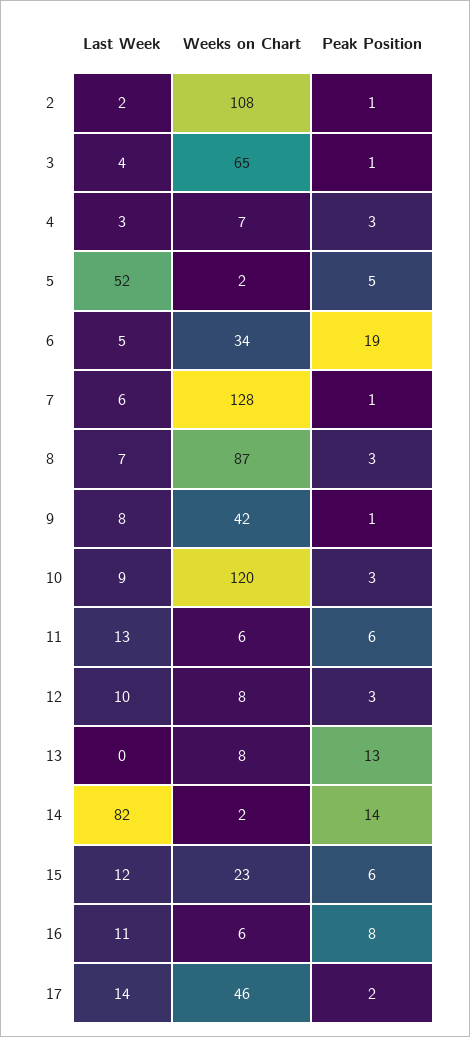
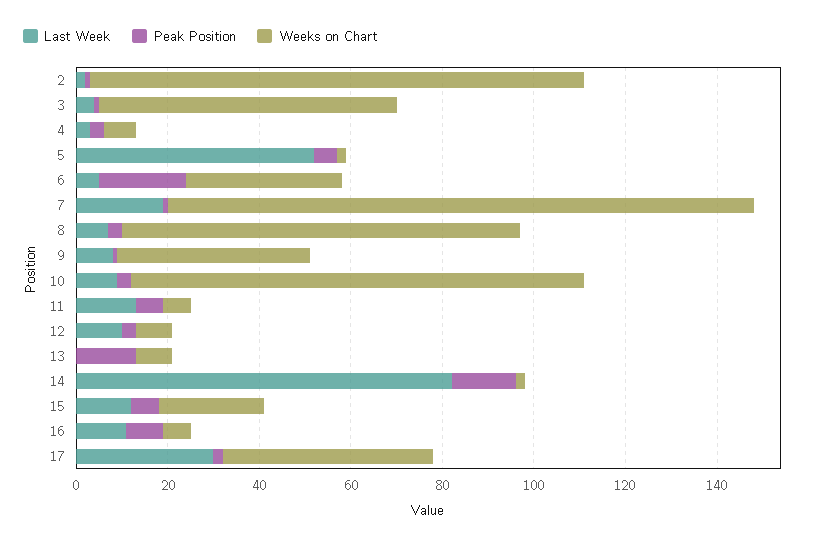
  {
    "Last Week": {
      "2": 2,
      "3": 4,
      "4": 3,
      "5": 52,
      "6": 5,
-     "7": 6,
+     "7": 20,
      "8": 7,
      "9": 8,
      "10": 9,
      "11": 13,
      "12": 10,
      "13": 0,
      "14": 82,
      "15": 12,
      "16": 11,
-     "17": 14
+     "17": 30
    },
    "Weeks on Chart": {
      "2": 108,
      "3": 65,
      "4": 7,
      "5": 2,
      "6": 34,
      "7": 128,
      "8": 87,
      "9": 42,
-     "10": 120,
+     "10": 100,
      "11": 6,
      "12": 8,
      "13": 8,
      "14": 2,
      "15": 23,
      "16": 6,
      "17": 46
    },
    "Peak Position": {
      "2": 1,
      "3": 1,
      "4": 3,
      "5": 5,
      "6": 19,
      "7": 1,
      "8": 3,
      "9": 1,
      "10": 3,
      "11": 6,
      "12": 3,
      "13": 13,
      "14": 14,
      "15": 6,
      "16": 8,
      "17": 2
    }
  }

